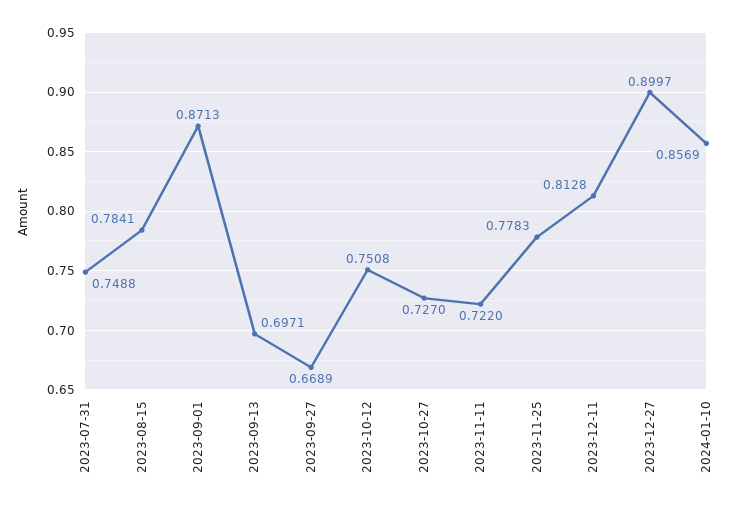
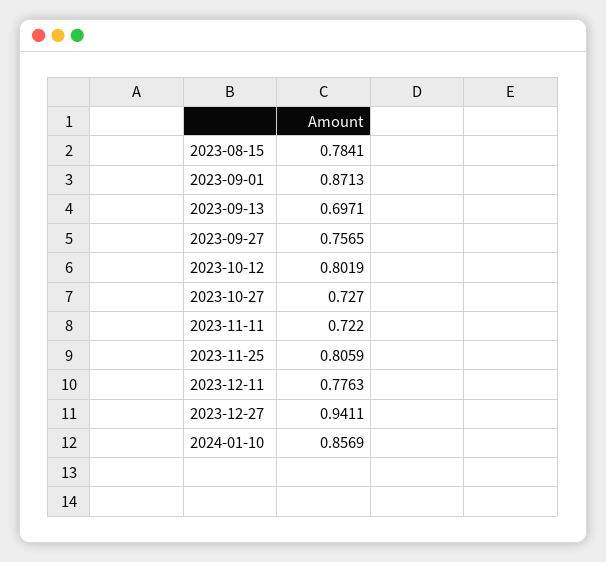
  {
-   "2023-07-31": 0.7488,
    "2023-08-15": 0.7841,
    "2023-09-01": 0.8713,
    "2023-09-13": 0.6971,
-   "2023-09-27": 0.6689,
+   "2023-09-27": 0.7565,
-   "2023-10-12": 0.7508,
+   "2023-10-12": 0.8019,
    "2023-10-27": 0.727,
    "2023-11-11": 0.722,
-   "2023-11-25": 0.7783,
+   "2023-11-25": 0.8059,
-   "2023-12-11": 0.8128,
+   "2023-12-11": 0.7763,
-   "2023-12-27": 0.8997,
+   "2023-12-27": 0.9411,
    "2024-01-10": 0.8569
  }

